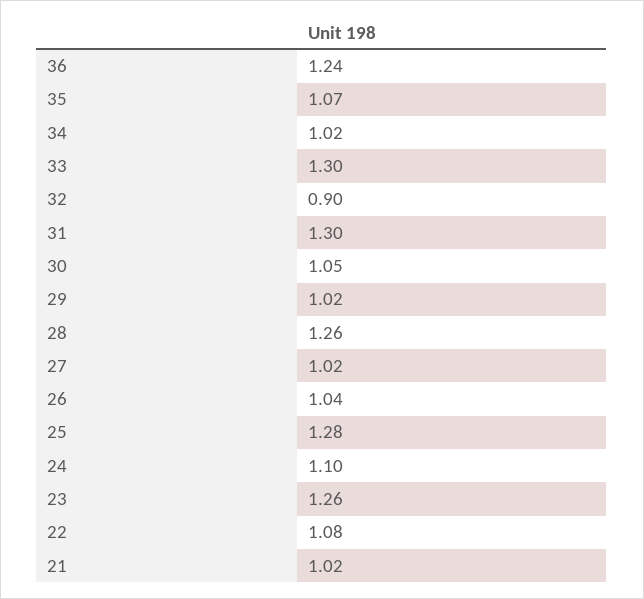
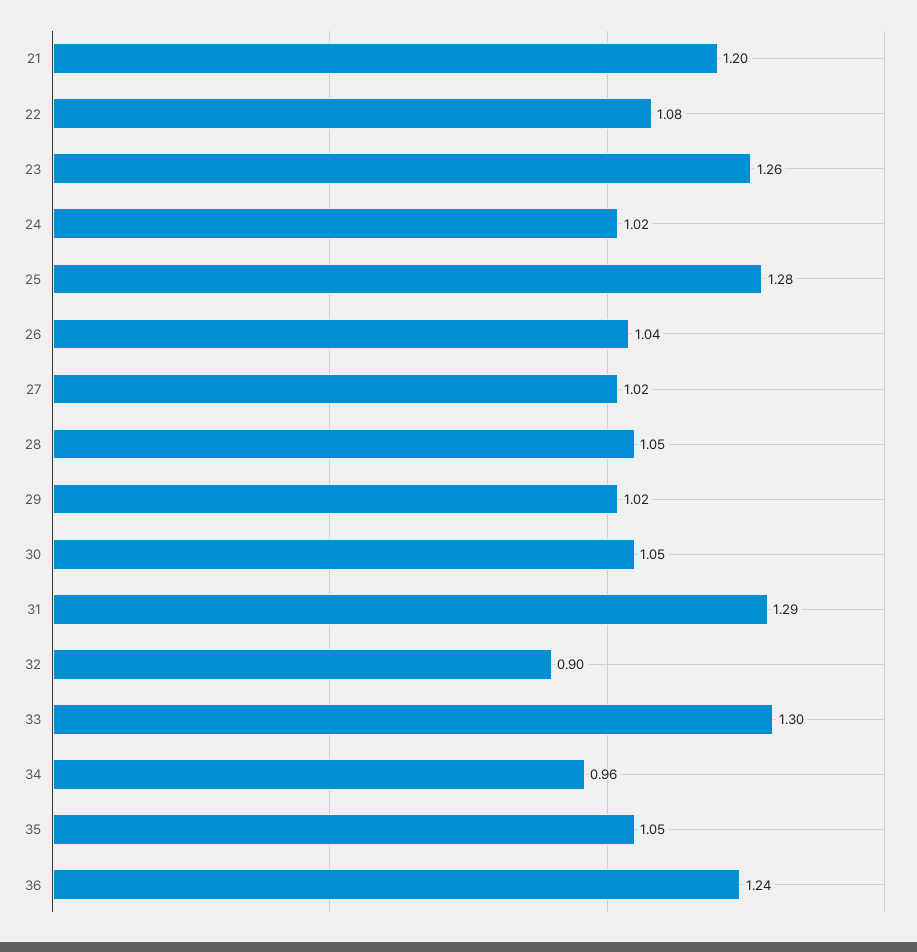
  {
    "36": 1.24,
-   "35": 1.07,
+   "35": 1.05,
-   "34": 1.02,
+   "34": 0.96,
    "33": 1.3,
    "32": 0.9,
-   "31": 1.3,
+   "31": 1.29,
    "30": 1.05,
    "29": 1.02,
-   "28": 1.26,
+   "28": 1.05,
    "27": 1.02,
    "26": 1.04,
    "25": 1.28,
-   "24": 1.1,
+   "24": 1.02,
    "23": 1.26,
    "22": 1.08,
-   "21": 1.02
+   "21": 1.2
  }

